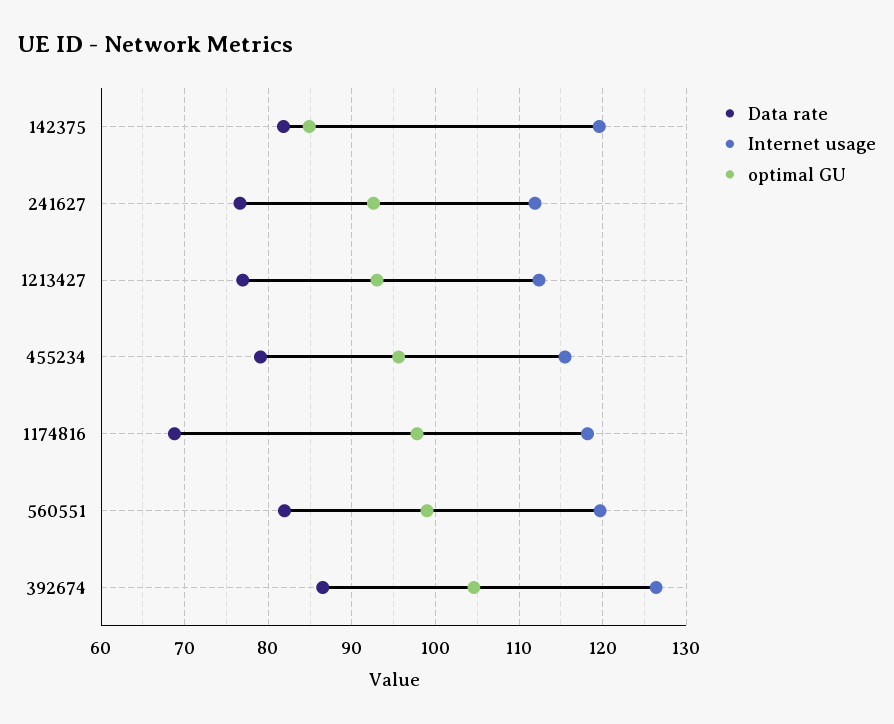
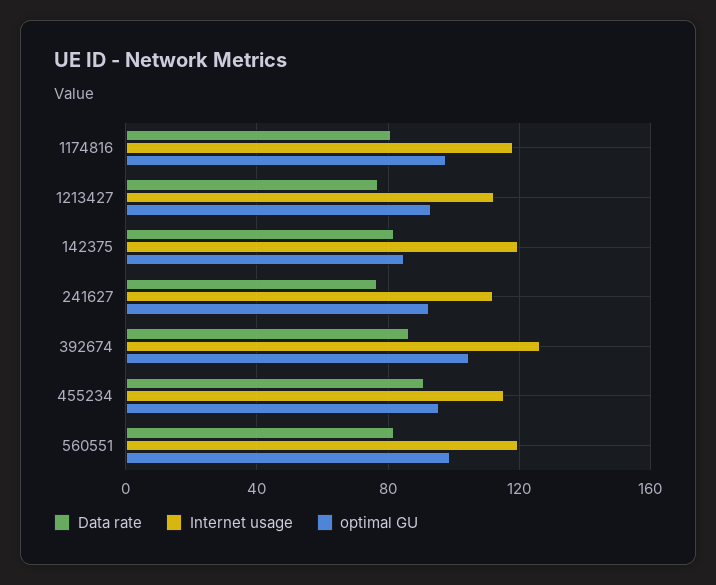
  {
    "Data rate": {
      "142375": 82,
      "241627": 77,
      "1213427": 77,
-     "455234": 79,
+     "455234": 90,
-     "1174816": 69,
+     "1174816": 80,
      "560551": 82,
      "392674": 87
    },
    "Internet usage": {
      "142375": 120,
      "241627": 112,
      "1213427": 112,
      "455234": 116,
      "1174816": 118,
      "560551": 120,
      "392674": 126
    },
    "optimal GU": {
      "142375": 85,
      "241627": 93,
      "1213427": 93,
      "455234": 96,
      "1174816": 98,
      "560551": 99,
      "392674": 105
    }
  }

